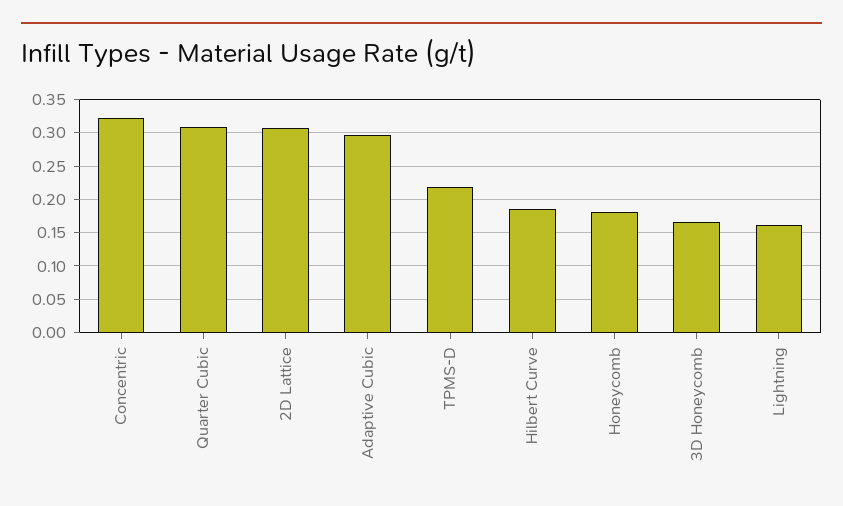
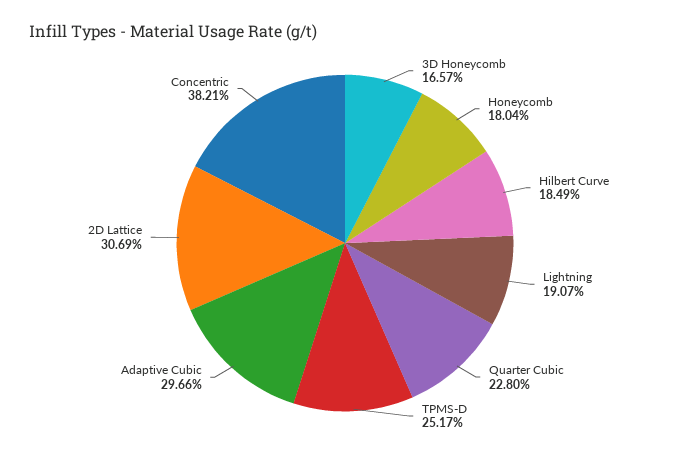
  {
-   "Concentric": 0.32,
+   "Concentric": 0.3821,
-   "Quarter Cubic": 0.31,
+   "Quarter Cubic": 0.228,
    "2D Lattice": 0.3069,
    "Adaptive Cubic": 0.2966,
-   "TPMS-D": 0.22,
+   "TPMS-D": 0.2517,
    "Hilbert Curve": 0.1849,
    "Honeycomb": 0.1804,
    "3D Honeycomb": 0.1657,
-   "Lightning": 0.16
+   "Lightning": 0.1907
  }

